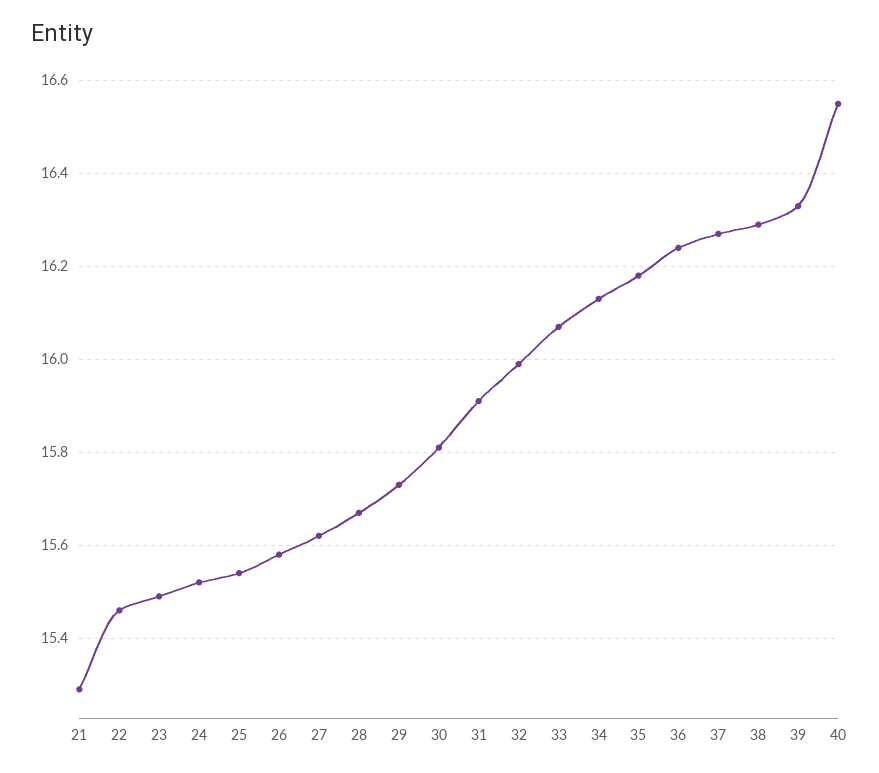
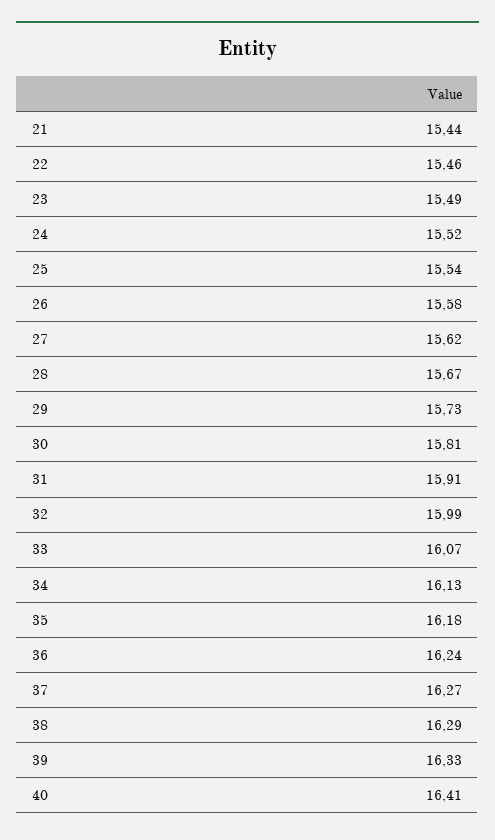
  {
-   "21": 15.3,
+   "21": 15.44,
    "22": 15.46,
    "23": 15.49,
    "24": 15.52,
    "25": 15.54,
    "26": 15.58,
    "27": 15.62,
    "28": 15.67,
    "29": 15.73,
    "30": 15.81,
    "31": 15.91,
    "32": 15.99,
    "33": 16.07,
    "34": 16.13,
    "35": 16.18,
    "36": 16.24,
    "37": 16.27,
    "38": 16.29,
    "39": 16.33,
-   "40": 16.55
+   "40": 16.41
  }

